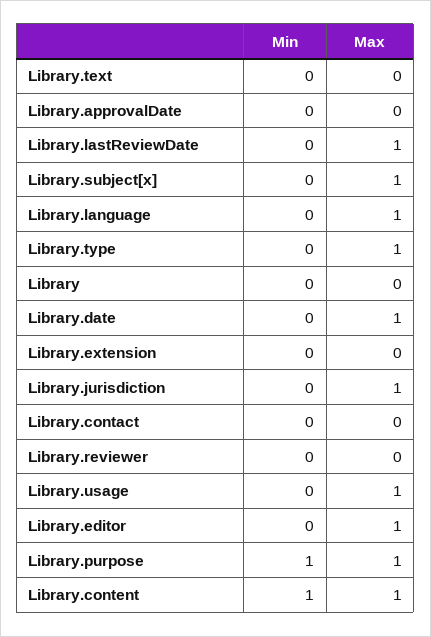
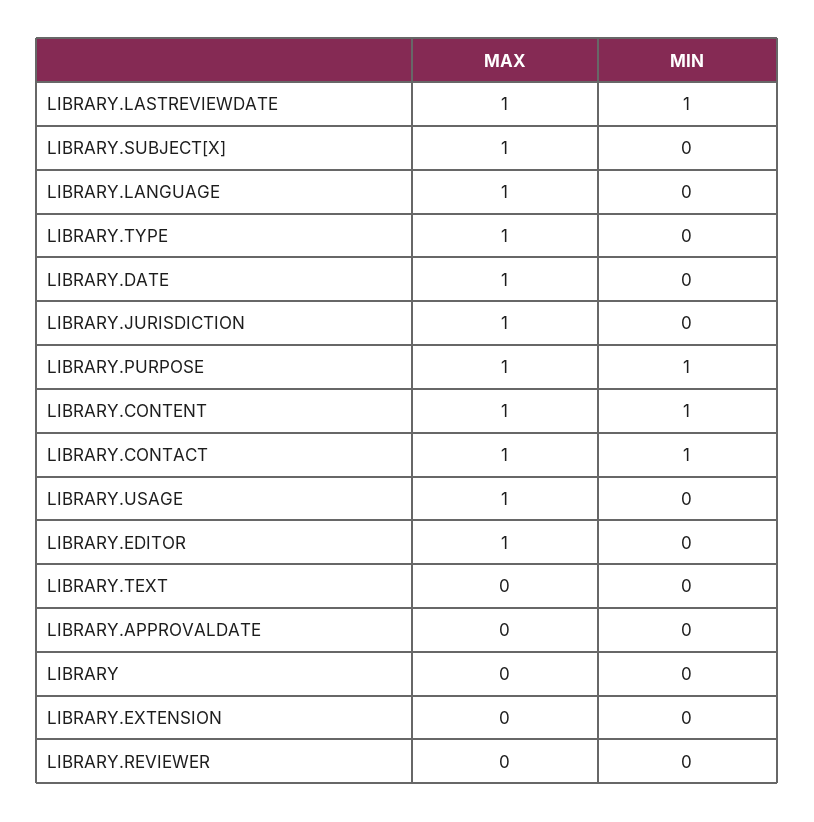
  {
    "Min": {
      "Library.text": 0,
      "Library.approvalDate": 0,
-     "Library.lastReviewDate": 0,
+     "Library.lastReviewDate": 1,
      "Library.subject[x]": 0,
      "Library.language": 0,
      "Library.type": 0,
      "Library": 0,
      "Library.date": 0,
      "Library.extension": 0,
      "Library.jurisdiction": 0,
-     "Library.contact": 0,
+     "Library.contact": 1,
      "Library.reviewer": 0,
      "Library.usage": 0,
      "Library.editor": 0,
      "Library.purpose": 1,
      "Library.content": 1
    },
    "Max": {
      "Library.text": 0,
      "Library.approvalDate": 0,
      "Library.lastReviewDate": 1,
      "Library.subject[x]": 1,
      "Library.language": 1,
      "Library.type": 1,
      "Library": 0,
      "Library.date": 1,
      "Library.extension": 0,
      "Library.jurisdiction": 1,
-     "Library.contact": 0,
+     "Library.contact": 1,
      "Library.reviewer": 0,
      "Library.usage": 1,
      "Library.editor": 1,
      "Library.purpose": 1,
      "Library.content": 1
    }
  }

